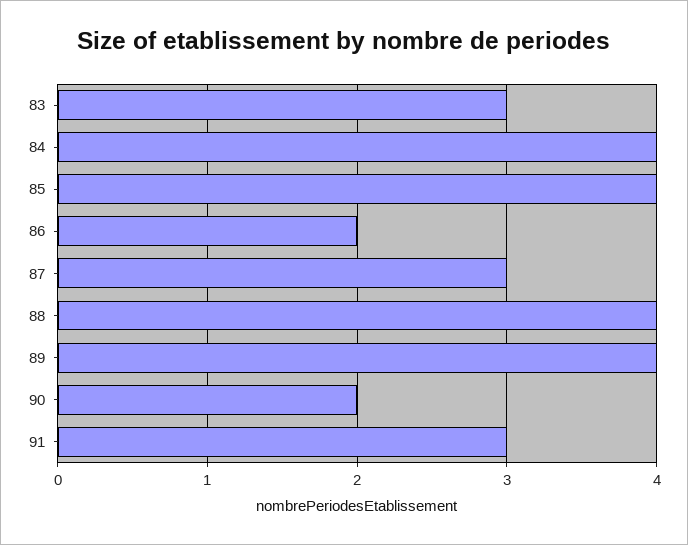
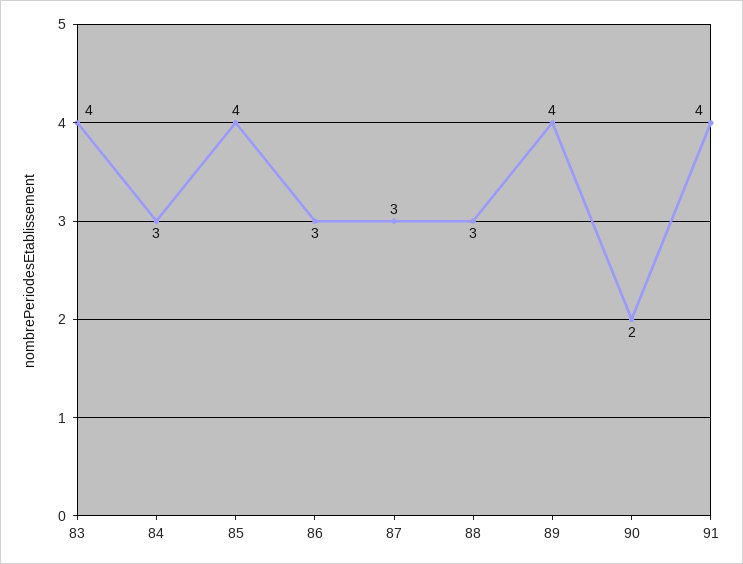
  {
-   "83": 3,
+   "83": 4,
-   "84": 4,
+   "84": 3,
    "85": 4,
-   "86": 2,
+   "86": 3,
    "87": 3,
-   "88": 4,
+   "88": 3,
    "89": 4,
    "90": 2,
-   "91": 3
+   "91": 4
  }

